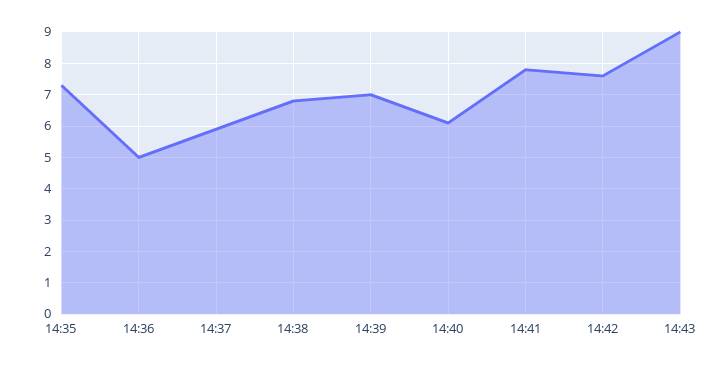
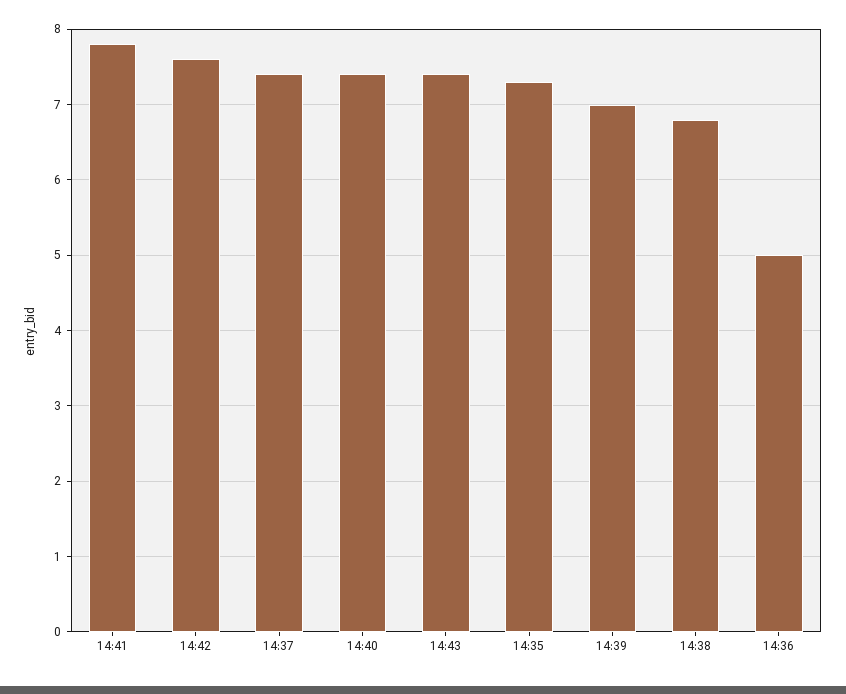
  {
    "14:35": 7.3,
    "14:36": 5,
-   "14:37": 6,
+   "14:37": 7.4,
    "14:38": 6.8,
    "14:39": 7,
-   "14:40": 6,
+   "14:40": 7.4,
    "14:41": 7.8,
    "14:42": 7.6,
-   "14:43": 9
+   "14:43": 7.4
  }

